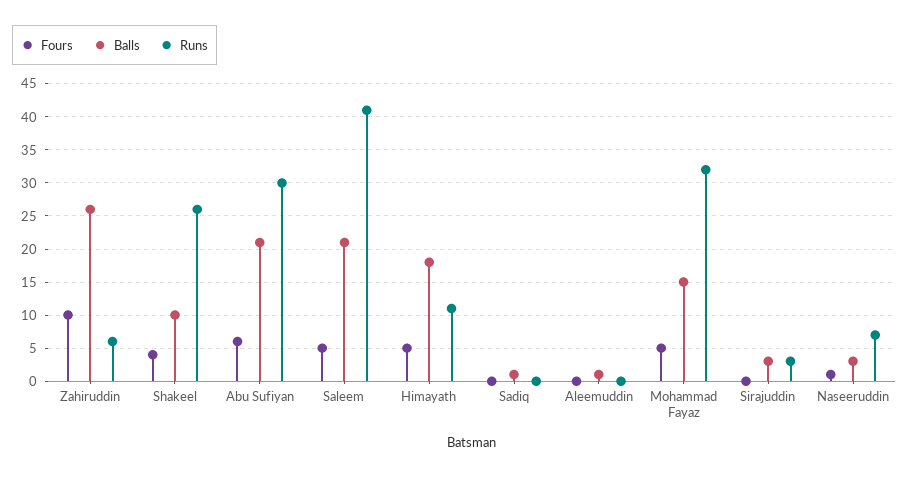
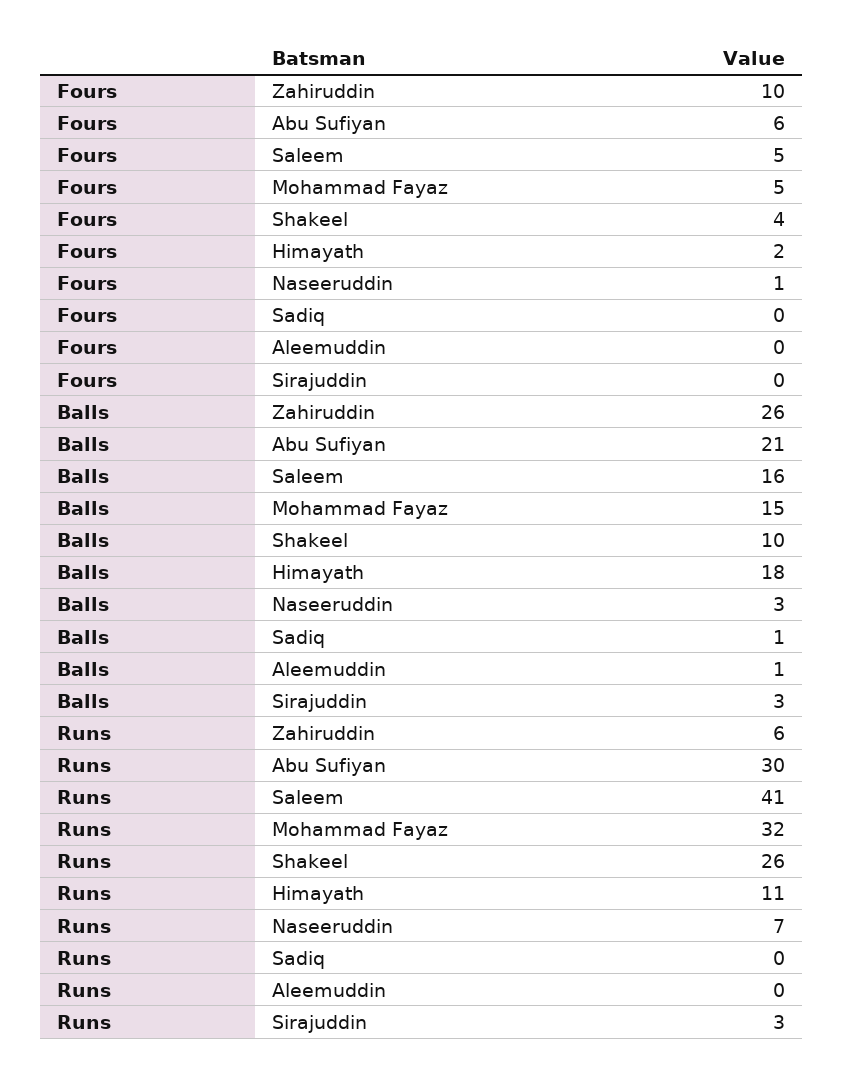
  {
    "Fours": {
      "Zahiruddin": 10,
      "Shakeel": 4,
      "Abu Sufiyan": 6,
      "Saleem": 5,
-     "Himayath": 5,
+     "Himayath": 2,
      "Sadiq": 0,
      "Aleemuddin": 0,
      "Mohammad Fayaz": 5,
      "Sirajuddin": 0,
      "Naseeruddin": 1
    },
    "Balls": {
      "Zahiruddin": 26,
      "Shakeel": 10,
      "Abu Sufiyan": 21,
-     "Saleem": 21,
+     "Saleem": 16,
      "Himayath": 18,
      "Sadiq": 1,
      "Aleemuddin": 1,
      "Mohammad Fayaz": 15,
      "Sirajuddin": 3,
      "Naseeruddin": 3
    },
    "Runs": {
      "Zahiruddin": 6,
      "Shakeel": 26,
      "Abu Sufiyan": 30,
      "Saleem": 41,
      "Himayath": 11,
      "Sadiq": 0,
      "Aleemuddin": 0,
      "Mohammad Fayaz": 32,
      "Sirajuddin": 3,
      "Naseeruddin": 7
    }
  }

